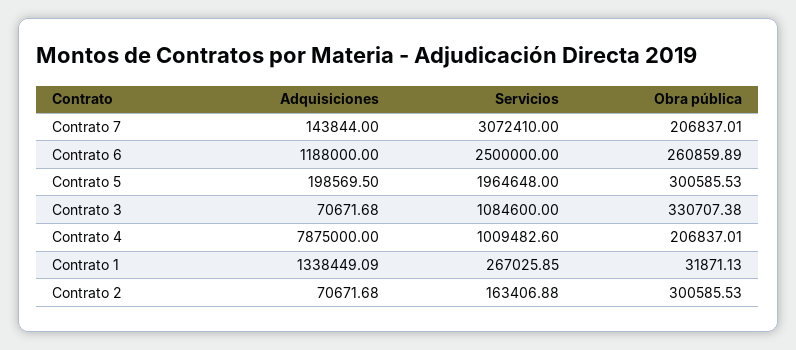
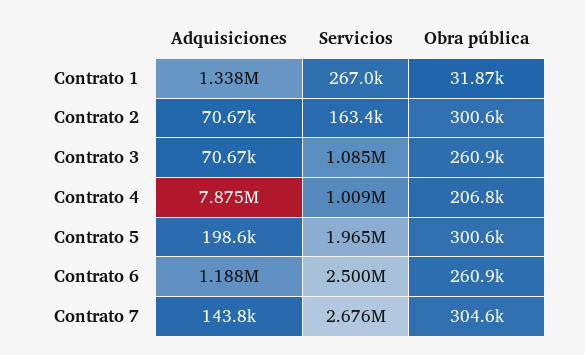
  {
    "Adquisiciones": {
      "Contrato 7": 143844,
      "Contrato 6": 1188000,
      "Contrato 5": 198569.5,
      "Contrato 3": 70671.68,
      "Contrato 4": 7875000,
      "Contrato 1": 1338449.09,
      "Contrato 2": 70671.68
    },
    "Servicios": {
-     "Contrato 7": 3072410,
+     "Contrato 7": 2676000,
      "Contrato 6": 2500000,
      "Contrato 5": 1964648,
      "Contrato 3": 1084600,
      "Contrato 4": 1009482.6,
      "Contrato 1": 267025.85,
      "Contrato 2": 163406.88
    },
    "Obra pública": {
-     "Contrato 7": 206837.01,
+     "Contrato 7": 304600,
      "Contrato 6": 260859.89,
      "Contrato 5": 300585.53,
-     "Contrato 3": 330707.38,
+     "Contrato 3": 260900,
      "Contrato 4": 206837.01,
      "Contrato 1": 31871.13,
      "Contrato 2": 300585.53
    }
  }

